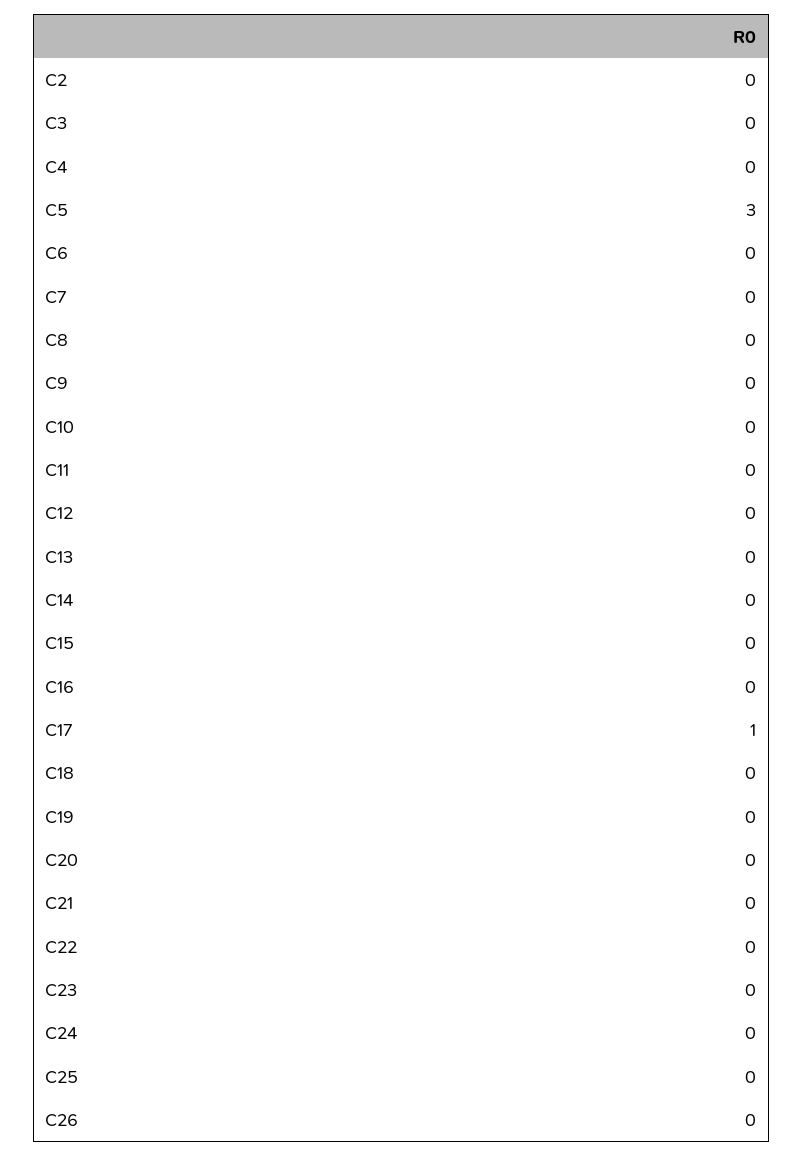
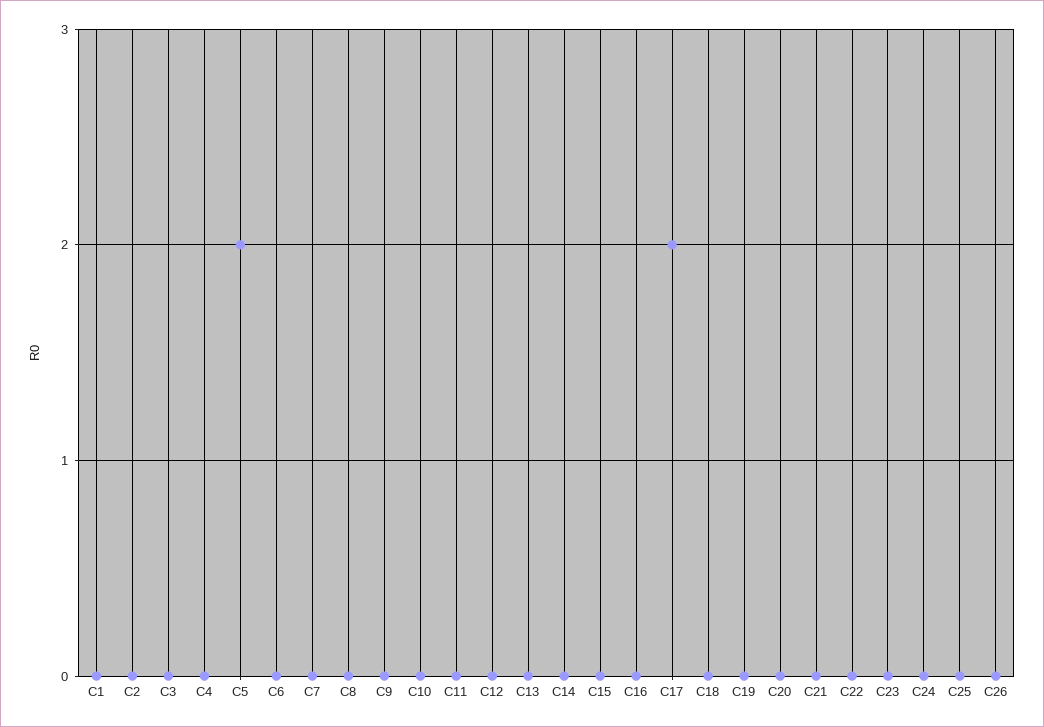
  {
    "C2": 0,
    "C3": 0,
    "C4": 0,
-   "C5": 3,
+   "C5": 2,
    "C6": 0,
    "C7": 0,
    "C8": 0,
    "C9": 0,
    "C10": 0,
    "C11": 0,
    "C12": 0,
    "C13": 0,
    "C14": 0,
    "C15": 0,
    "C16": 0,
-   "C17": 1,
+   "C17": 2,
    "C18": 0,
    "C19": 0,
    "C20": 0,
    "C21": 0,
    "C22": 0,
    "C23": 0,
    "C24": 0,
    "C25": 0,
-   "C26": 0
+   "C26": 0,
+   "C1": 0
  }

